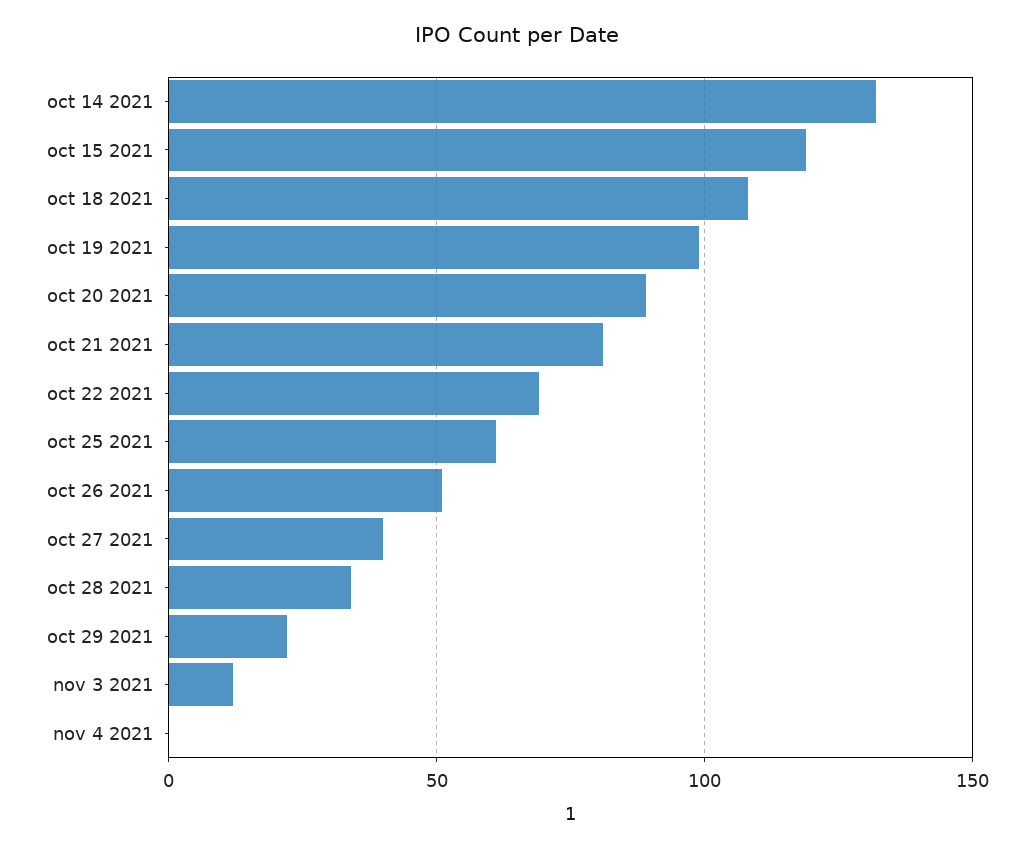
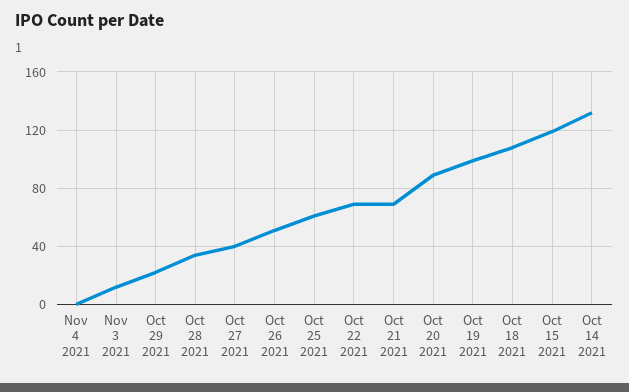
  {
    "oct 14 2021": 130,
    "oct 15 2021": 120,
    "oct 18 2021": 110,
    "oct 19 2021": 100,
    "oct 20 2021": 90,
-   "oct 21 2021": 80,
+   "oct 21 2021": 70,
    "oct 22 2021": 70,
    "oct 25 2021": 60,
    "oct 26 2021": 50,
    "oct 27 2021": 40,
    "oct 28 2021": 35,
    "oct 29 2021": 20,
    "nov 3 2021": 10,
    "nov 4 2021": 0
  }

